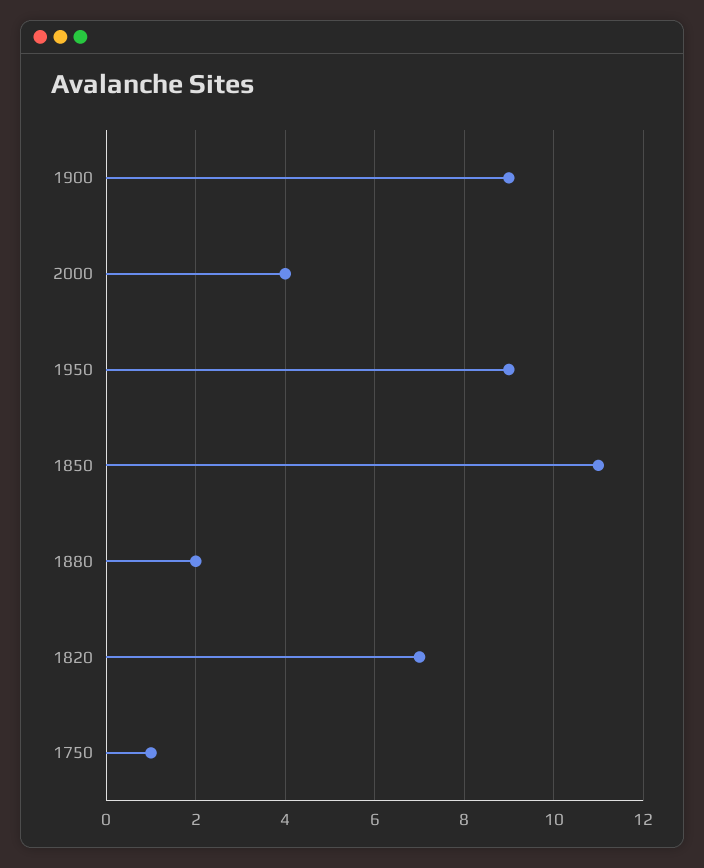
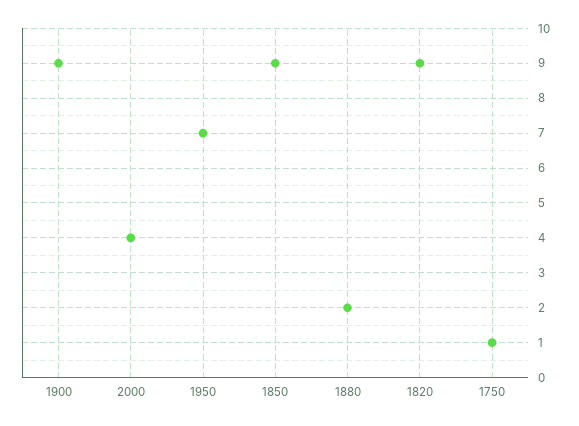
  {
    "1900": 9,
    "2000": 4,
-   "1950": 9,
+   "1950": 7,
-   "1850": 11,
+   "1850": 9,
    "1880": 2,
-   "1820": 7,
+   "1820": 9,
    "1750": 1
  }

